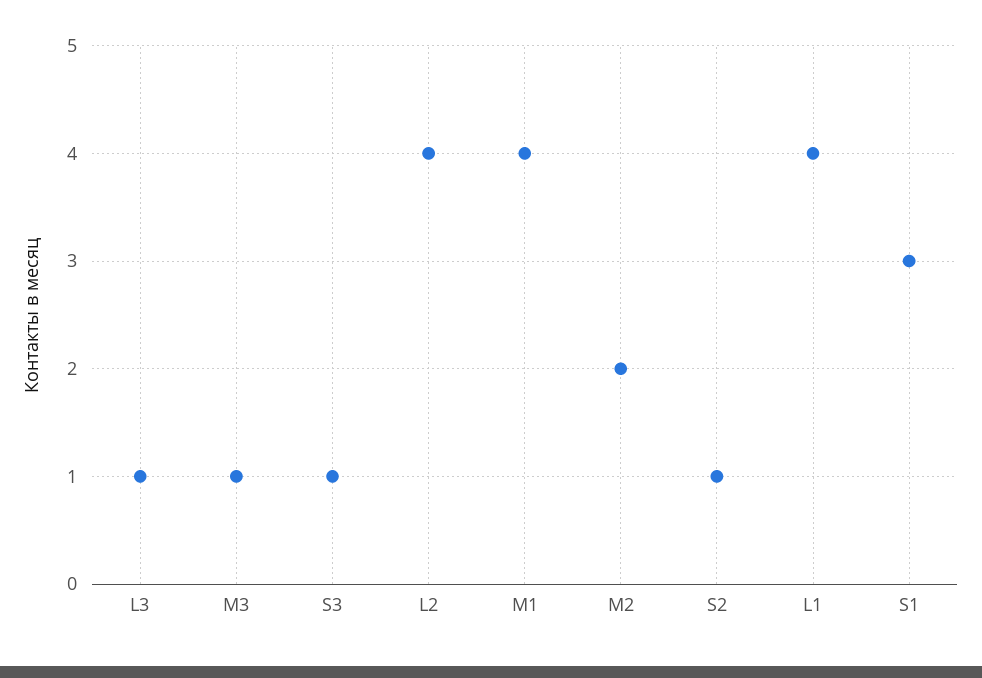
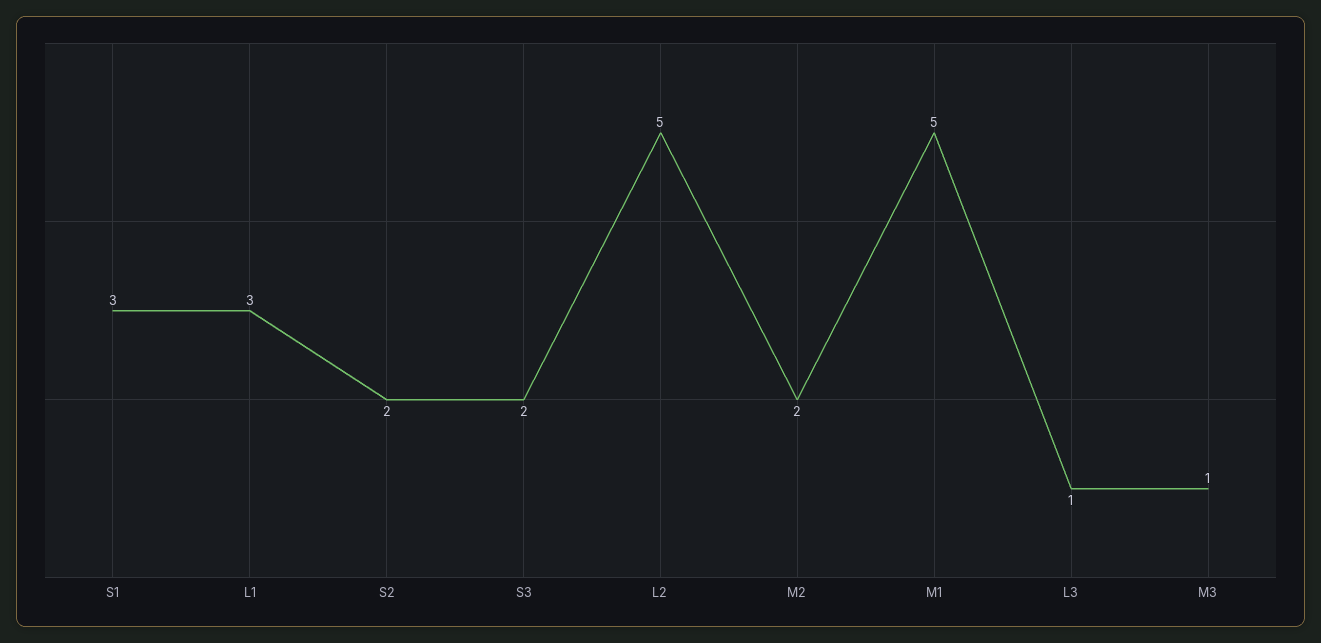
  {
    "L3": 1,
    "M3": 1,
-   "S3": 1,
+   "S3": 2,
-   "L2": 4,
+   "L2": 5,
-   "M1": 4,
+   "M1": 5,
    "M2": 2,
-   "S2": 1,
+   "S2": 2,
-   "L1": 4,
+   "L1": 3,
    "S1": 3
  }

